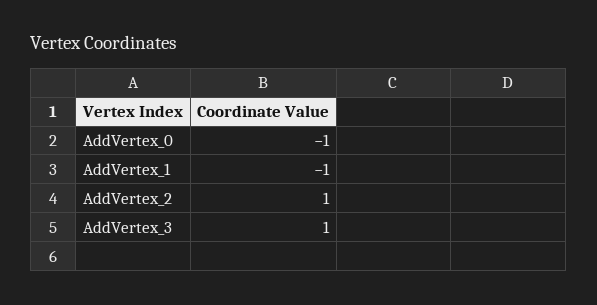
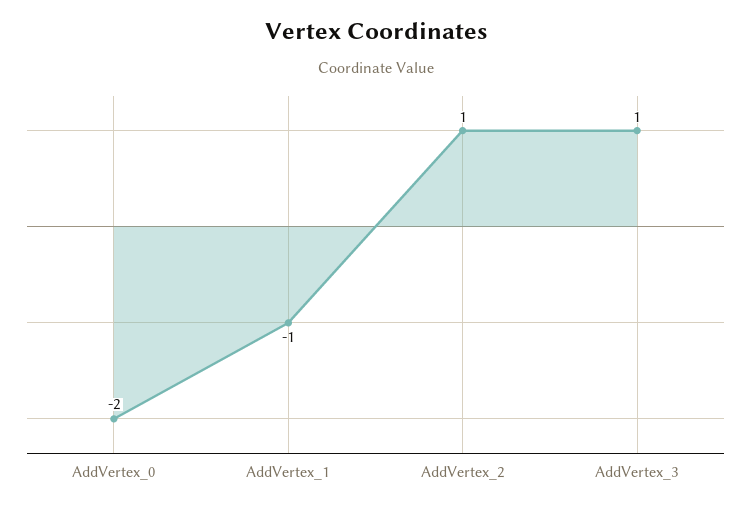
  {
-   "AddVertex_0": -1,
+   "AddVertex_0": -2,
    "AddVertex_1": -1,
    "AddVertex_2": 1,
    "AddVertex_3": 1
  }

